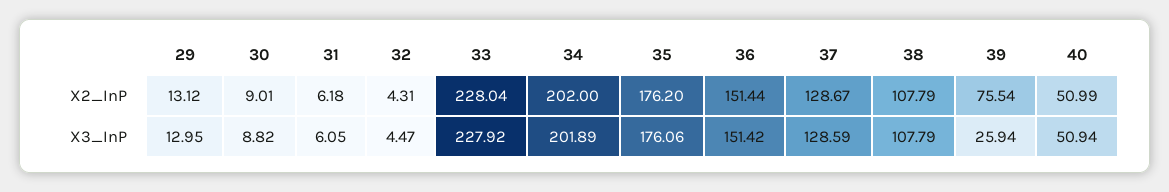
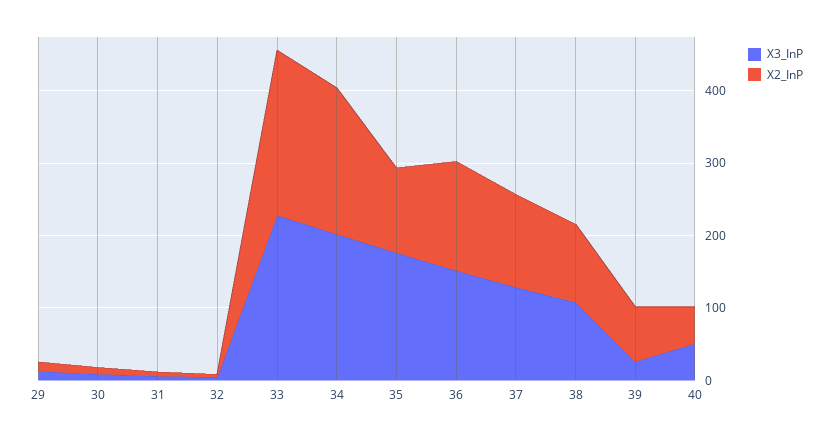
  {
    "X2_InP": {
      "29": 13.12,
      "30": 9.01,
      "31": 6.18,
      "32": 4.31,
      "33": 228.04,
      "34": 202,
-     "35": 176.2,
+     "35": 120,
      "36": 151.44,
      "37": 128.67,
      "38": 107.79,
      "39": 75.54,
      "40": 50.99
    },
    "X3_InP": {
      "29": 12.95,
      "30": 8.82,
      "31": 6.05,
      "32": 4.47,
      "33": 227.92,
      "34": 201.89,
      "35": 176.06,
      "36": 151.42,
      "37": 128.59,
      "38": 107.79,
      "39": 25.94,
      "40": 50.94
    }
  }

